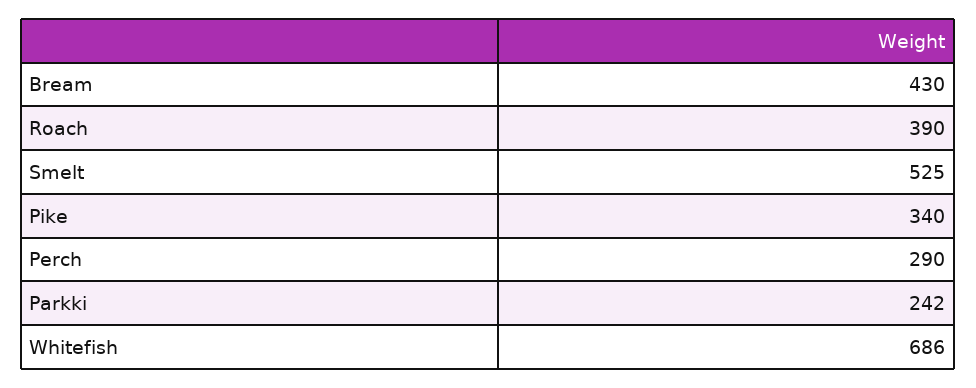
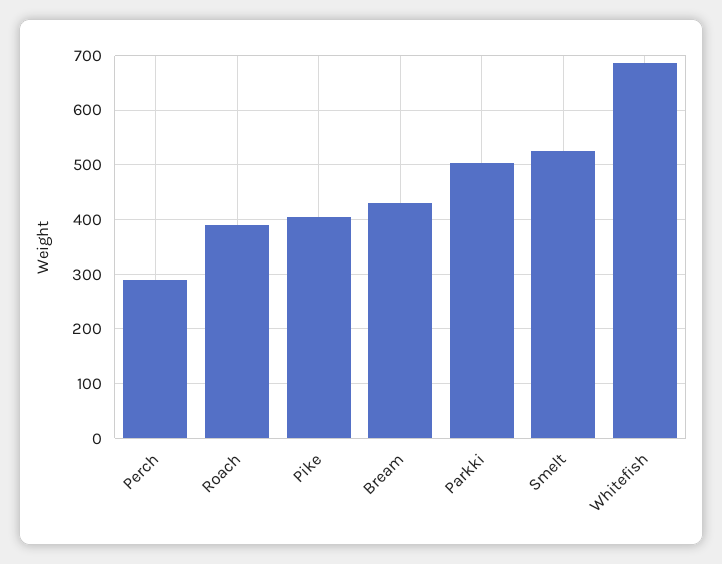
  {
    "Bream": 430,
    "Roach": 390,
    "Smelt": 525,
-   "Pike": 340,
+   "Pike": 400,
    "Perch": 290,
-   "Parkki": 242,
+   "Parkki": 500,
    "Whitefish": 686
  }

